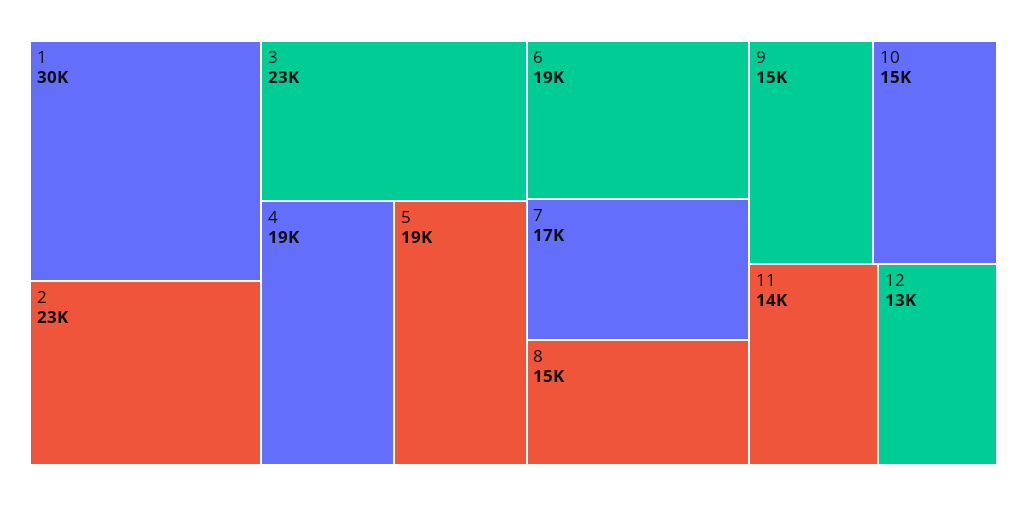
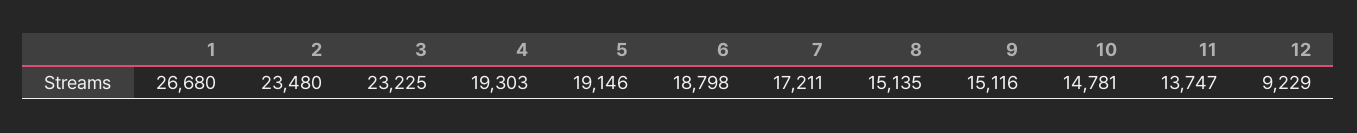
  {
-   "1": 30000,
+   "1": 26680,
    "2": 23480,
    "3": 23225,
    "4": 19303,
    "5": 19146,
    "6": 18798,
    "7": 17211,
    "8": 15135,
    "9": 15116,
    "10": 14781,
    "11": 13747,
-   "12": 13000
+   "12": 9229
  }

